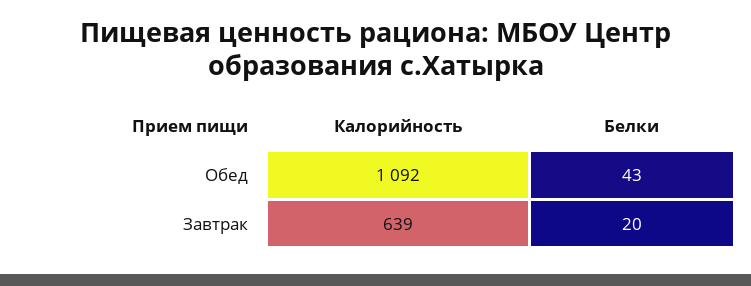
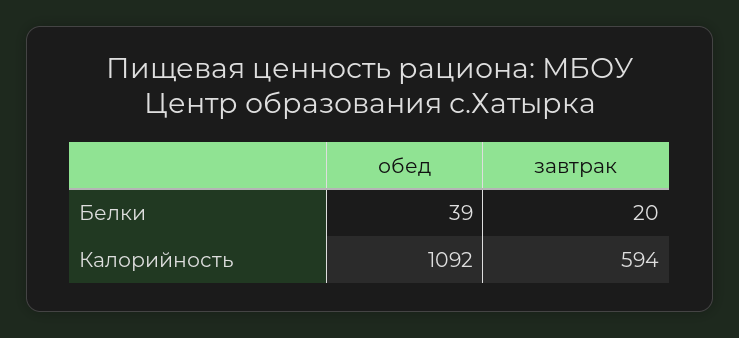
  {
    "Калорийность": {
      "Обед": 1092,
-     "Завтрак": 639
+     "Завтрак": 594
    },
    "Белки": {
-     "Обед": 43,
+     "Обед": 39,
      "Завтрак": 20
    }
  }

